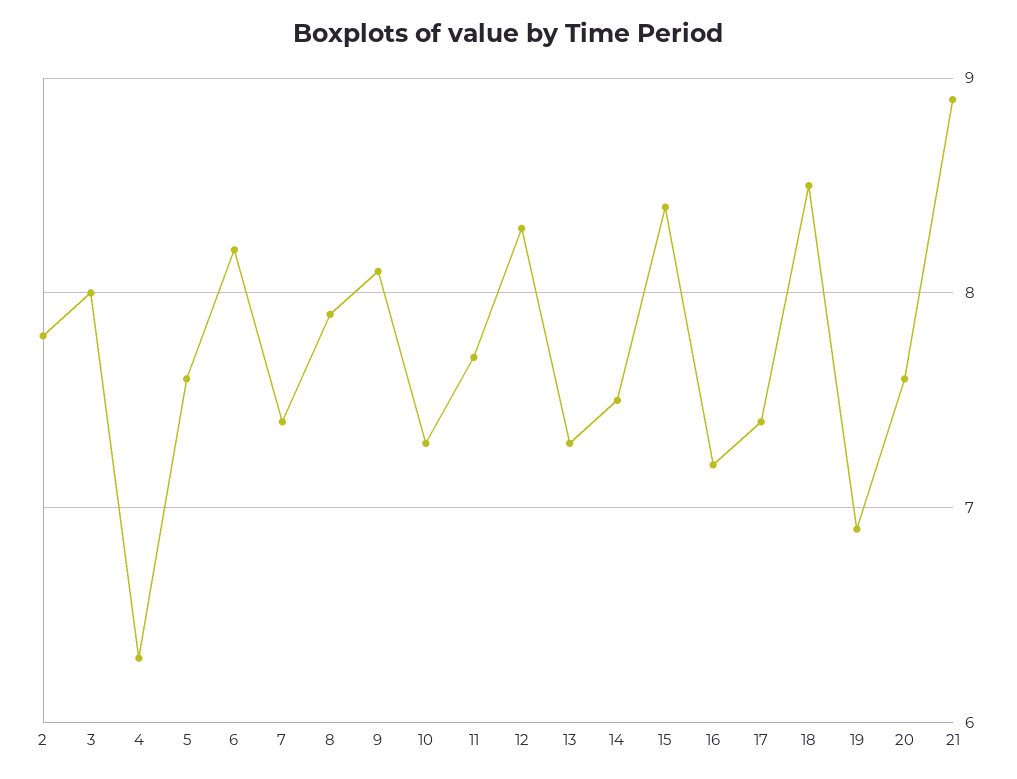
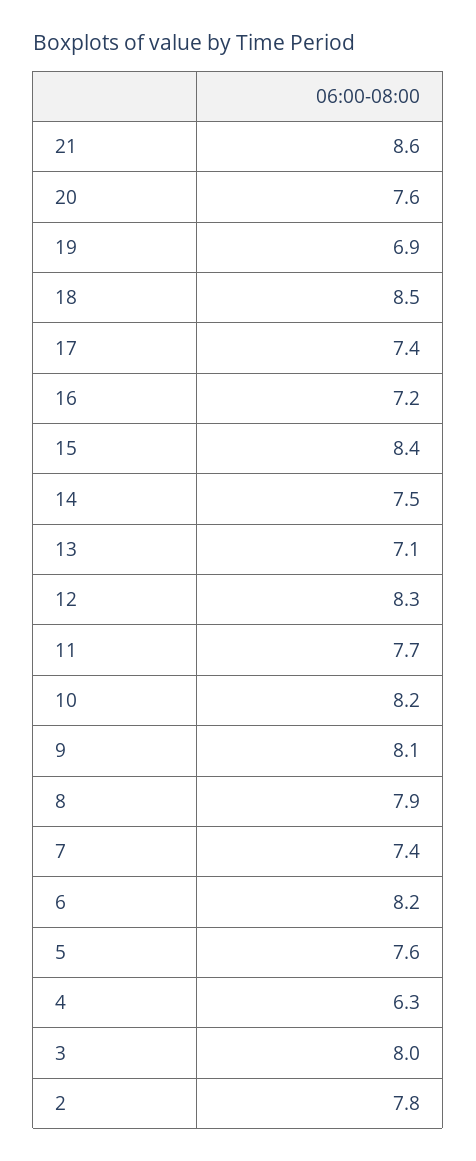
  {
    "2": 7.8,
    "3": 8,
    "4": 6.3,
    "5": 7.6,
    "6": 8.2,
    "7": 7.4,
    "8": 7.9,
    "9": 8.1,
-   "10": 7.3,
+   "10": 8.2,
    "11": 7.7,
    "12": 8.3,
-   "13": 7.3,
+   "13": 7.1,
    "14": 7.5,
    "15": 8.4,
    "16": 7.2,
    "17": 7.4,
    "18": 8.5,
    "19": 6.9,
    "20": 7.6,
-   "21": 8.9
+   "21": 8.6
  }

